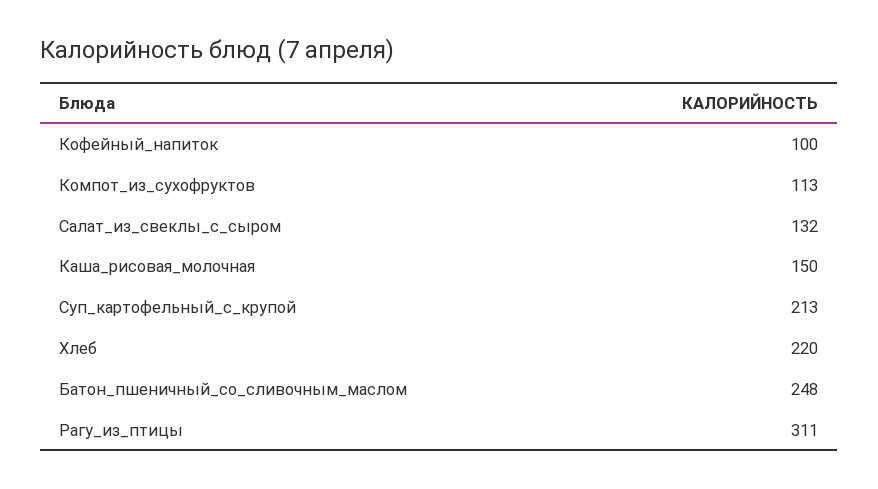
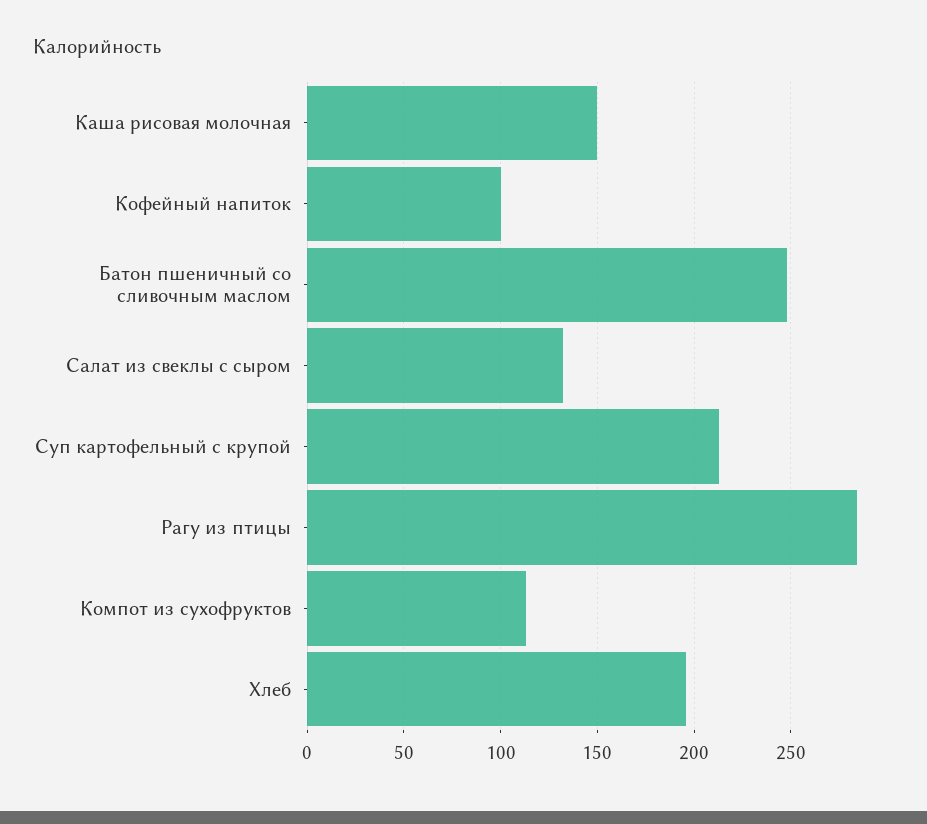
  {
    "Кофейный_напиток": 100,
    "Компот_из_сухофруктов": 113,
    "Салат_из_свеклы_с_сыром": 132,
    "Каша_рисовая_молочная": 150,
    "Суп_картофельный_с_крупой": 213,
-   "Хлеб": 220,
+   "Хлеб": 195,
    "Батон_пшеничный_со_сливочным_маслом": 248,
-   "Рагу_из_птицы": 311
+   "Рагу_из_птицы": 285
  }

